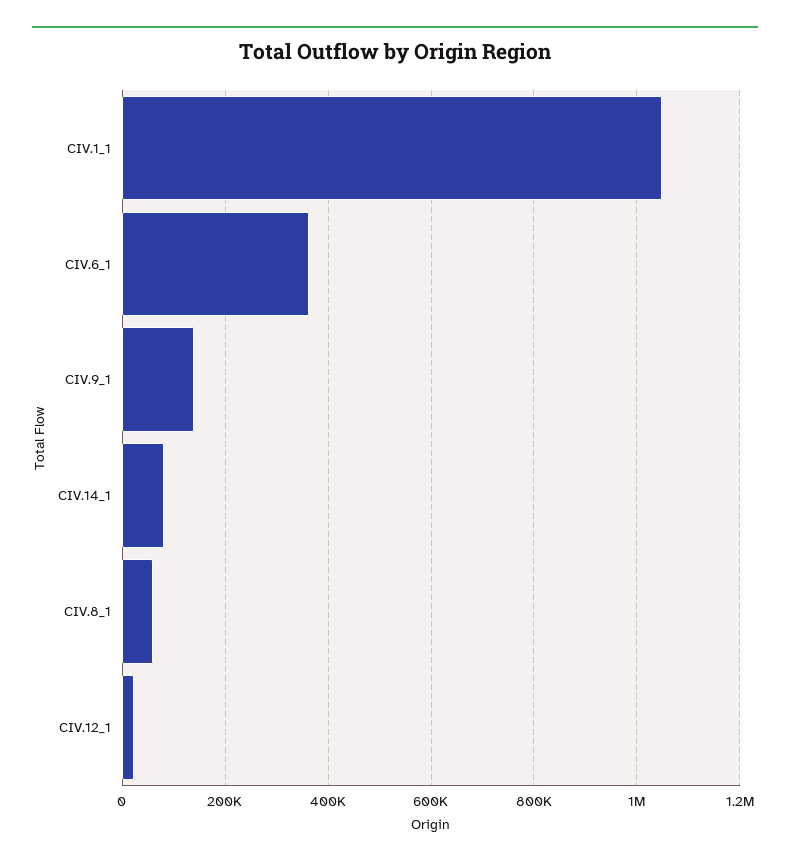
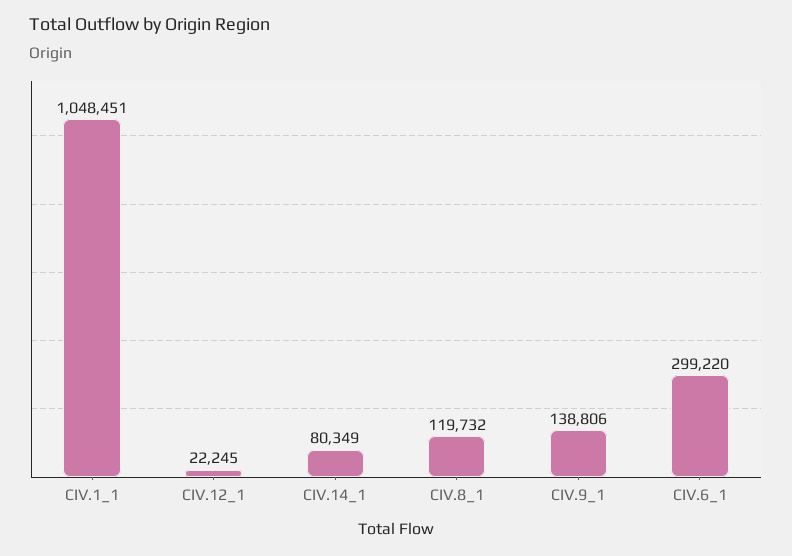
  {
    "CIV.1_1": 1048451,
-   "CIV.6_1": 360000,
+   "CIV.6_1": 299220,
    "CIV.9_1": 138806,
    "CIV.14_1": 80349,
-   "CIV.8_1": 60000,
+   "CIV.8_1": 119732,
    "CIV.12_1": 22245
  }

